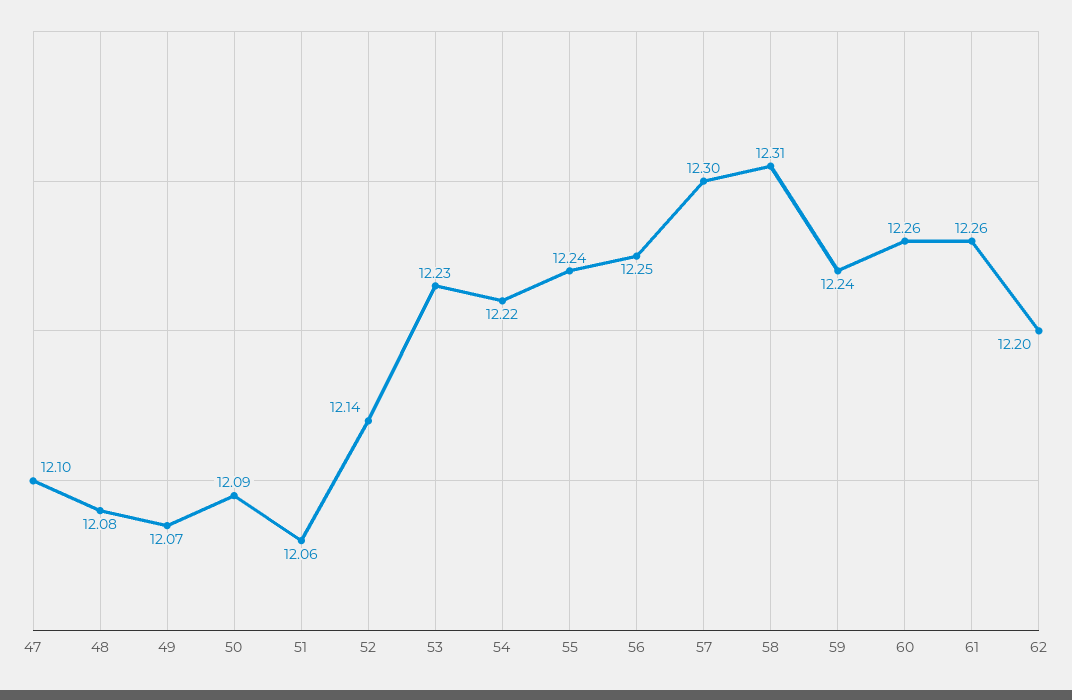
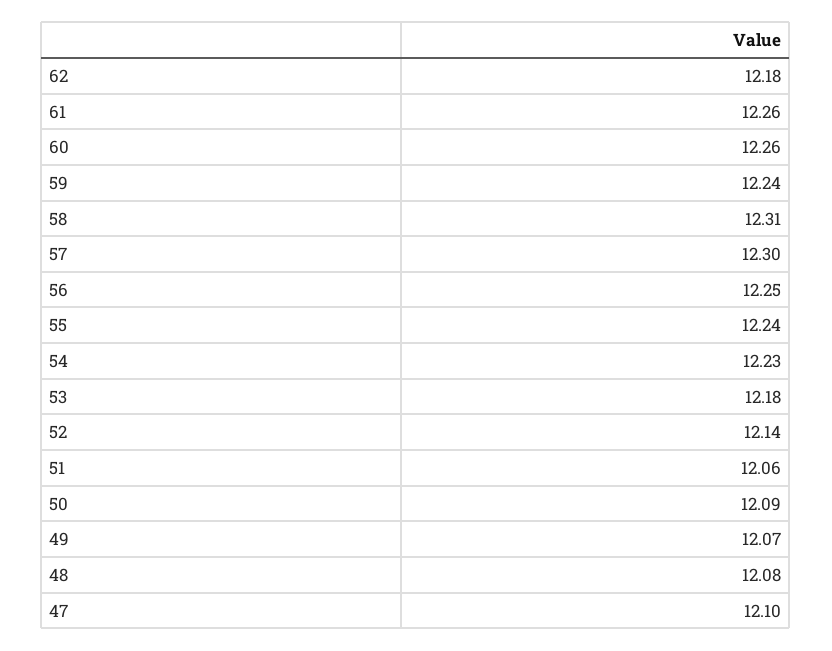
  {
    "47": 12.1,
    "48": 12.08,
    "49": 12.07,
    "50": 12.09,
    "51": 12.06,
    "52": 12.14,
-   "53": 12.23,
+   "53": 12.18,
-   "54": 12.22,
+   "54": 12.23,
    "55": 12.24,
    "56": 12.25,
    "57": 12.3,
    "58": 12.31,
    "59": 12.24,
    "60": 12.26,
    "61": 12.26,
-   "62": 12.2
+   "62": 12.18
  }

